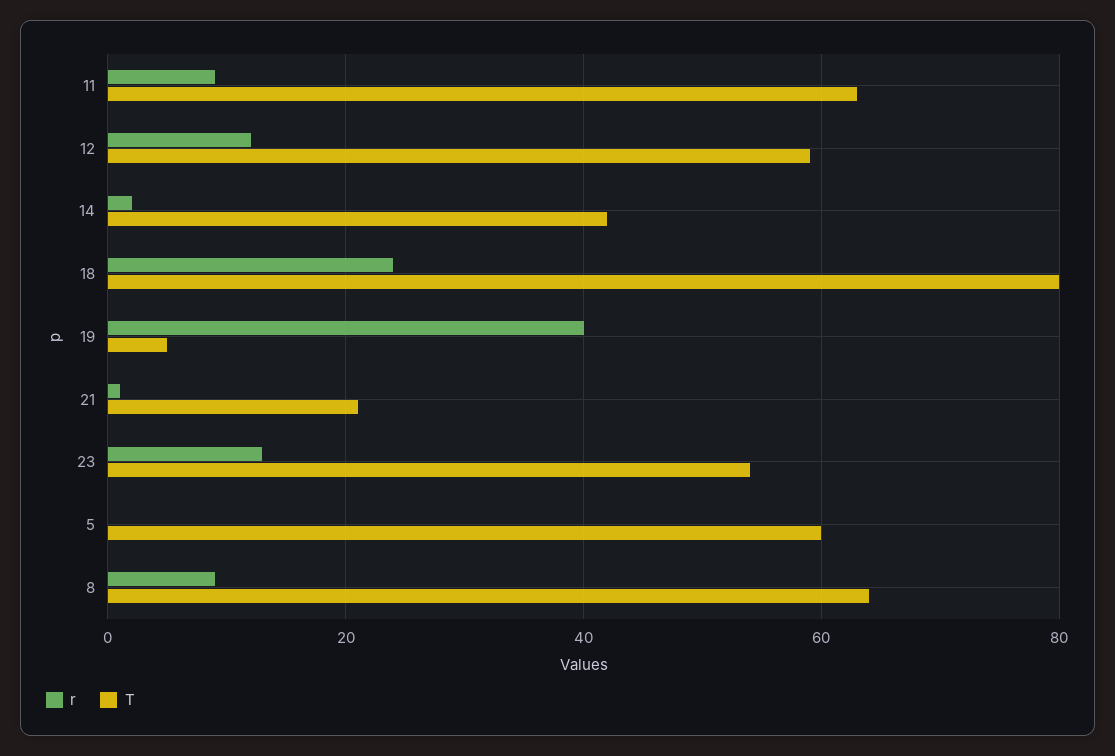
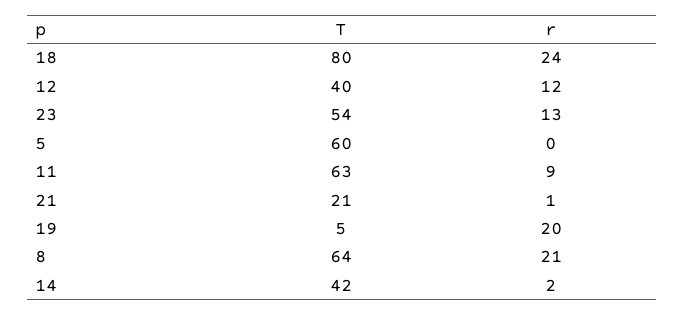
  {
    "r": {
      "11": 9,
      "12": 12,
      "14": 2,
      "18": 24,
-     "19": 40,
+     "19": 20,
      "21": 1,
      "23": 13,
      "5": 0,
-     "8": 10
+     "8": 21
    },
    "T": {
      "11": 63,
-     "12": 60,
+     "12": 40,
      "14": 42,
      "18": 80,
      "19": 5,
      "21": 21,
      "23": 54,
      "5": 60,
      "8": 64
    }
  }

